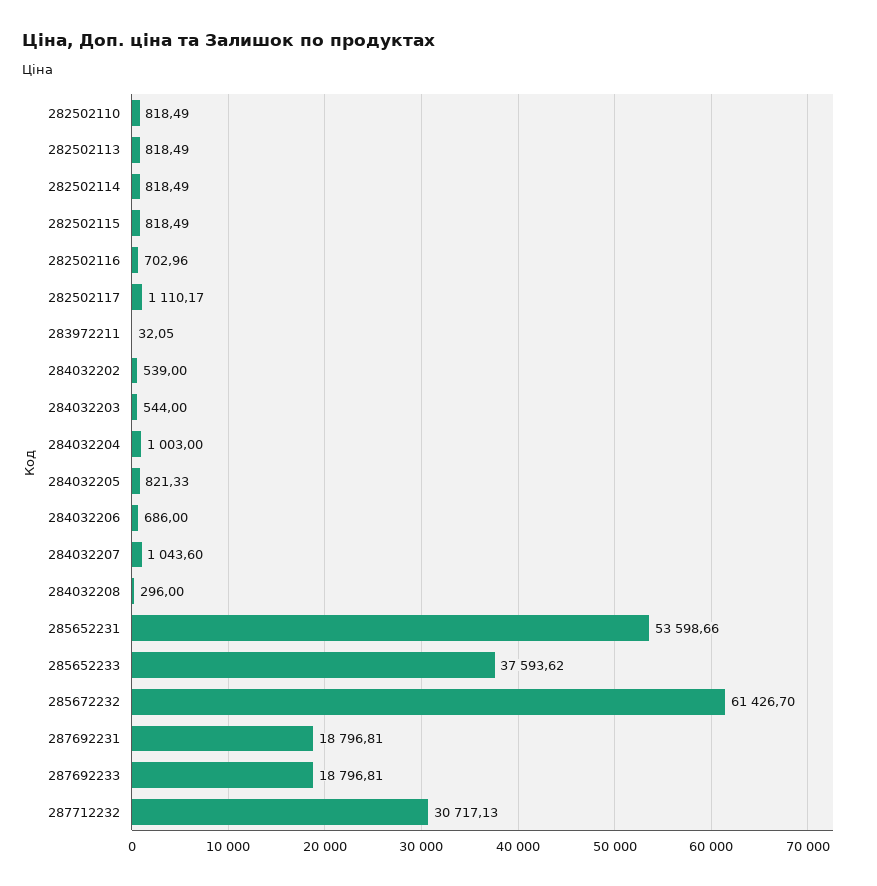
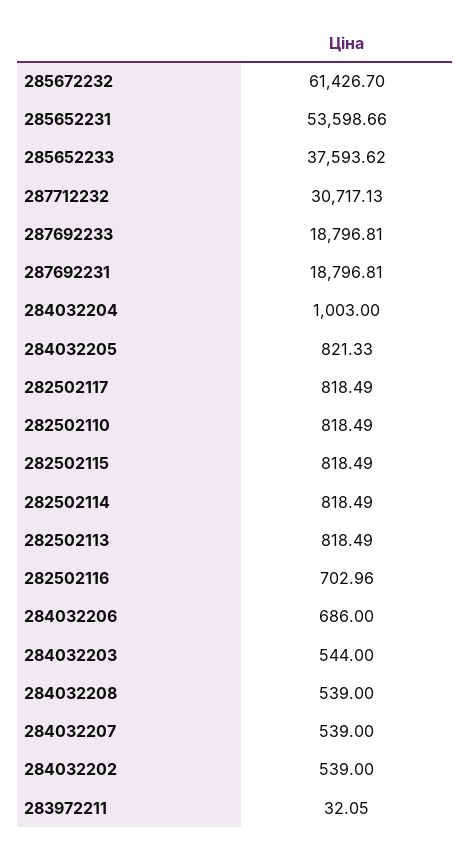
  {
    "282502110": 818.49,
    "282502113": 818.49,
    "282502114": 818.49,
    "282502115": 818.49,
    "282502116": 702.96,
-   "282502117": 1110.17,
+   "282502117": 818.49,
    "283972211": 32.05,
    "284032202": 539,
    "284032203": 544,
    "284032204": 1003,
    "284032205": 821.33,
    "284032206": 686,
-   "284032207": 1043.6,
+   "284032207": 539,
-   "284032208": 296,
+   "284032208": 539,
    "285652231": 53598.66,
    "285652233": 37593.62,
    "285672232": 61426.7,
    "287692231": 18796.81,
    "287692233": 18796.81,
    "287712232": 30717.13
  }

